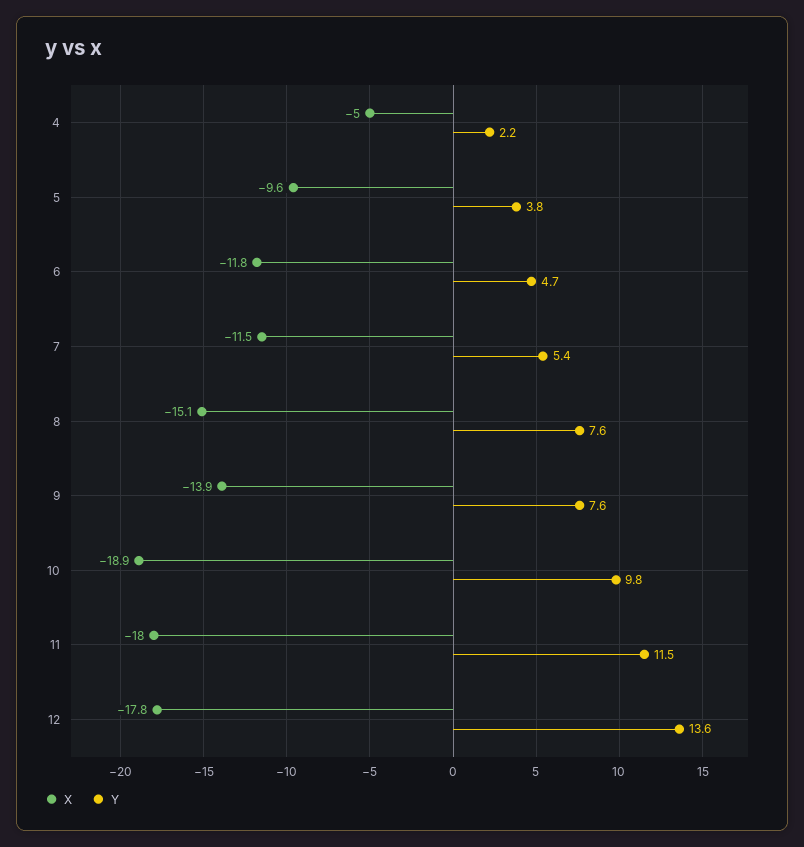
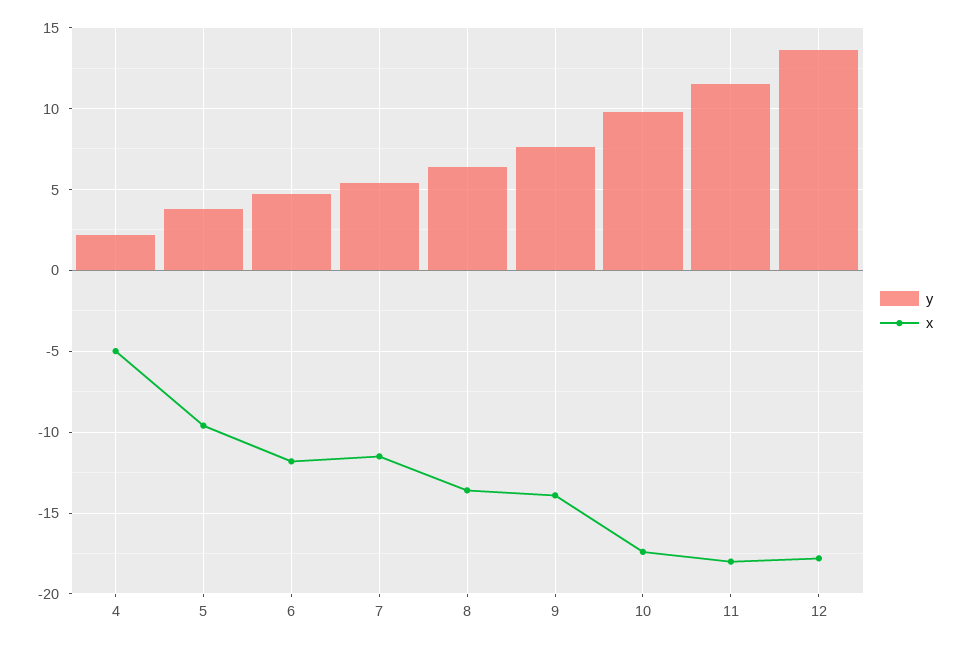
  {
    "X": {
      "4": -5,
      "5": -9.6,
      "6": -11.8,
      "7": -11.5,
-     "8": -15.1,
+     "8": -13.5,
      "9": -13.9,
-     "10": -18.9,
+     "10": -17.5,
      "11": -18,
      "12": -17.8
    },
    "Y": {
      "4": 2.2,
      "5": 3.8,
      "6": 4.7,
      "7": 5.4,
-     "8": 7.6,
+     "8": 6.5,
      "9": 7.6,
      "10": 9.8,
      "11": 11.5,
      "12": 13.6
    }
  }

